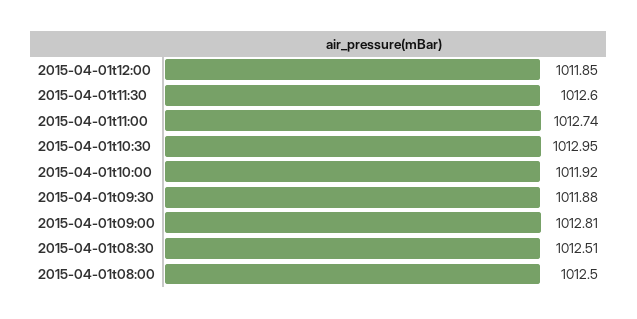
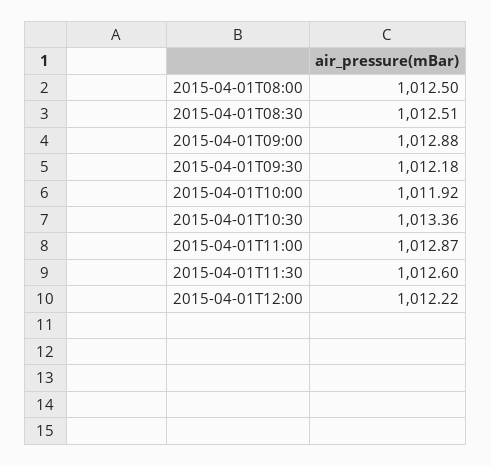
  {
-   "2015-04-01t12:00": 1011.85,
+   "2015-04-01t12:00": 1012.22,
    "2015-04-01t11:30": 1012.6,
-   "2015-04-01t11:00": 1012.74,
+   "2015-04-01t11:00": 1012.87,
-   "2015-04-01t10:30": 1012.95,
+   "2015-04-01t10:30": 1013.36,
    "2015-04-01t10:00": 1011.92,
-   "2015-04-01t09:30": 1011.88,
+   "2015-04-01t09:30": 1012.18,
-   "2015-04-01t09:00": 1012.81,
+   "2015-04-01t09:00": 1012.88,
    "2015-04-01t08:30": 1012.51,
    "2015-04-01t08:00": 1012.5
  }

